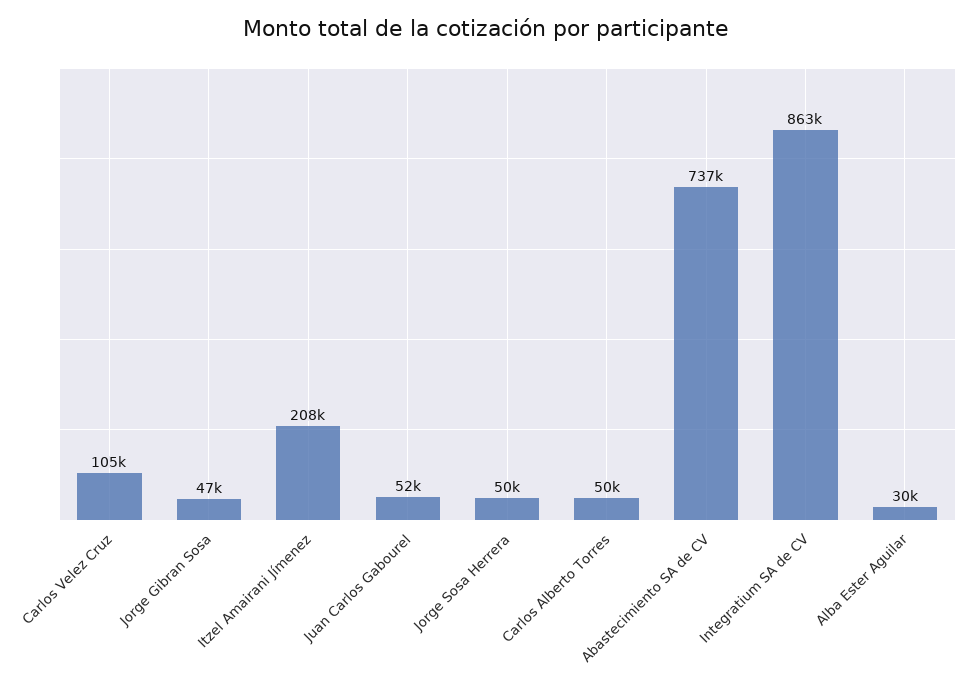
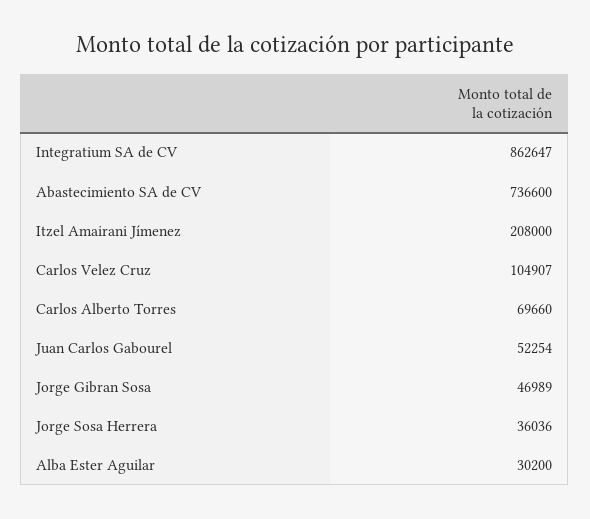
  {
    "Carlos Velez Cruz": 104907,
    "Jorge Gibran Sosa": 46989,
    "Itzel Amairani Jímenez": 208000,
    "Juan Carlos Gabourel": 52254,
-   "Jorge Sosa Herrera": 50000,
+   "Jorge Sosa Herrera": 36036,
-   "Carlos Alberto Torres": 50000,
+   "Carlos Alberto Torres": 69660,
    "Abastecimiento SA de CV": 736600,
    "Integratium SA de CV": 862647,
    "Alba Ester Aguilar": 30200
  }

